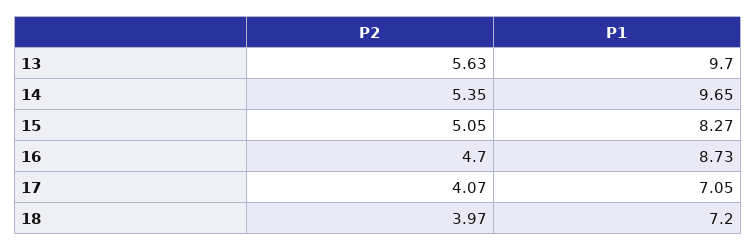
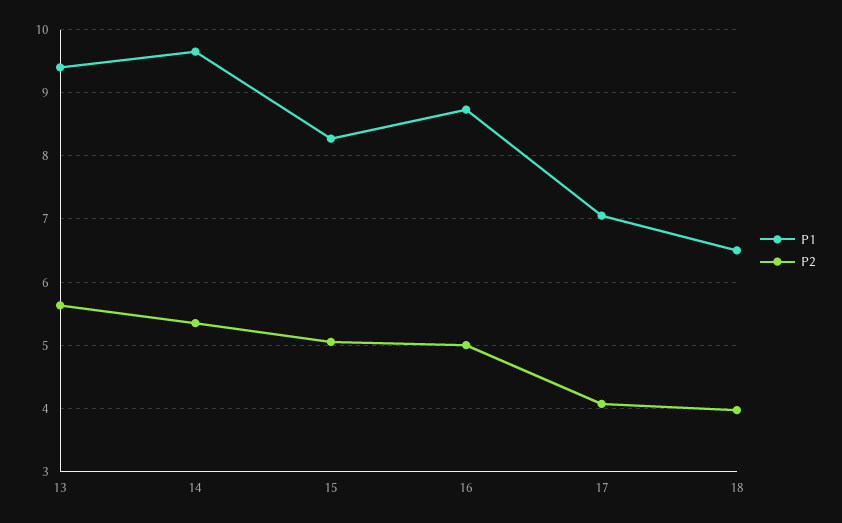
  {
    "P2": {
      "13": 5.63,
      "14": 5.35,
      "15": 5.05,
-     "16": 4.7,
+     "16": 5,
      "17": 4.07,
      "18": 3.97
    },
    "P1": {
-     "13": 9.7,
+     "13": 9.4,
      "14": 9.65,
      "15": 8.27,
      "16": 8.73,
      "17": 7.05,
-     "18": 7.2
+     "18": 6.5
    }
  }

